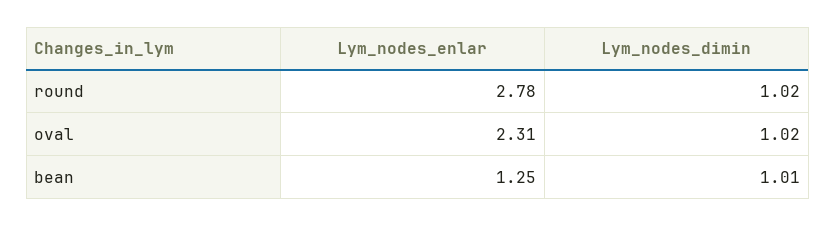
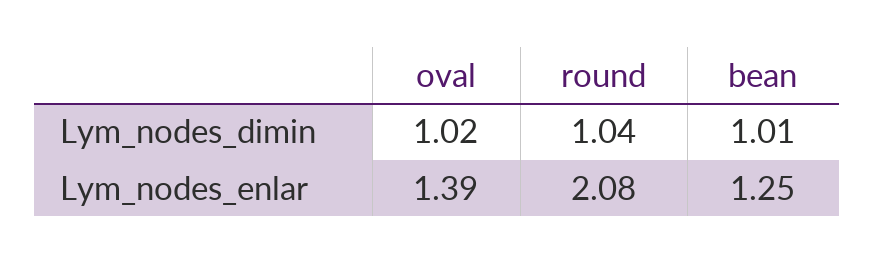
  {
    "Lym_nodes_enlar": {
-     "round": 2.78,
+     "round": 2.08,
-     "oval": 2.31,
+     "oval": 1.39,
      "bean": 1.25
    },
    "Lym_nodes_dimin": {
-     "round": 1.02,
+     "round": 1.04,
      "oval": 1.02,
      "bean": 1.01
    }
  }

